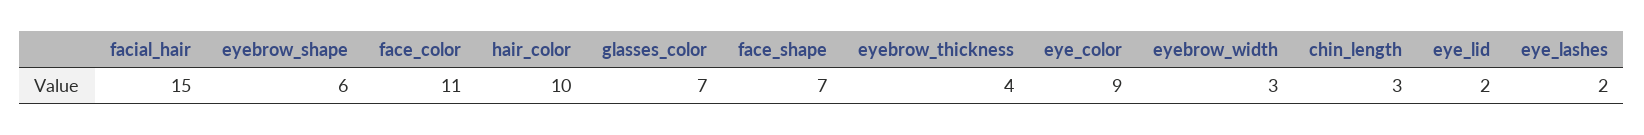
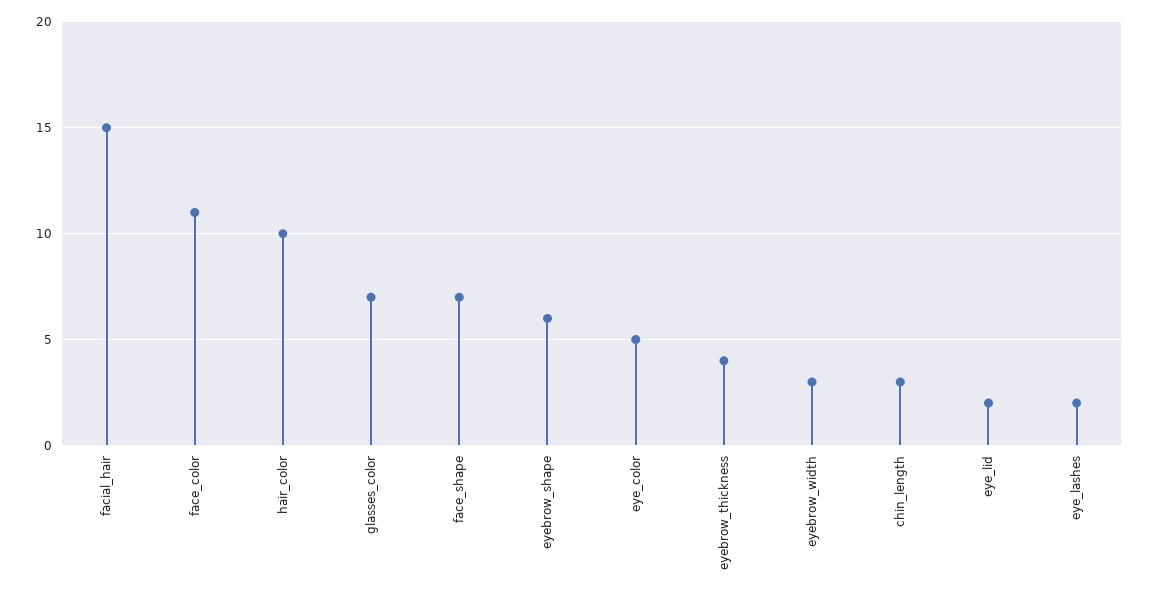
  {
    "facial_hair": 15,
    "eyebrow_shape": 6,
    "face_color": 11,
    "hair_color": 10,
    "glasses_color": 7,
    "face_shape": 7,
    "eyebrow_thickness": 4,
-   "eye_color": 9,
+   "eye_color": 5,
    "eyebrow_width": 3,
    "chin_length": 3,
    "eye_lid": 2,
    "eye_lashes": 2
  }

